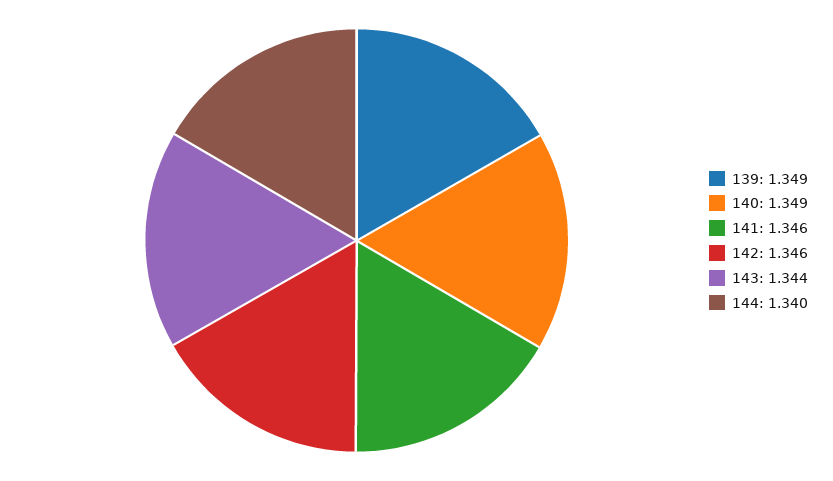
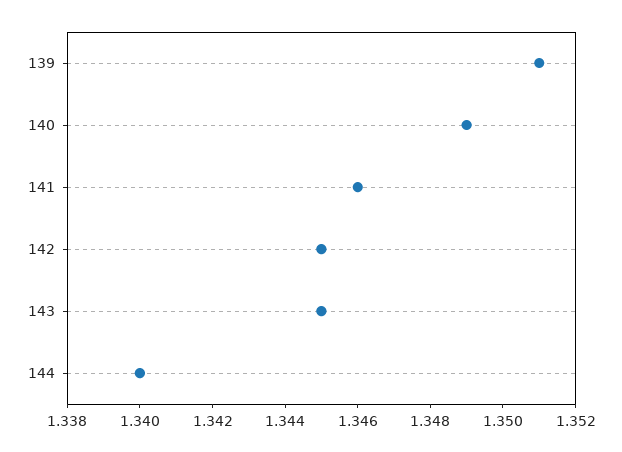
  {
-   "139": 1.349,
+   "139": 1.351,
    "140": 1.349,
    "141": 1.346,
-   "142": 1.346,
+   "142": 1.345,
-   "143": 1.344,
+   "143": 1.345,
    "144": 1.34
  }

